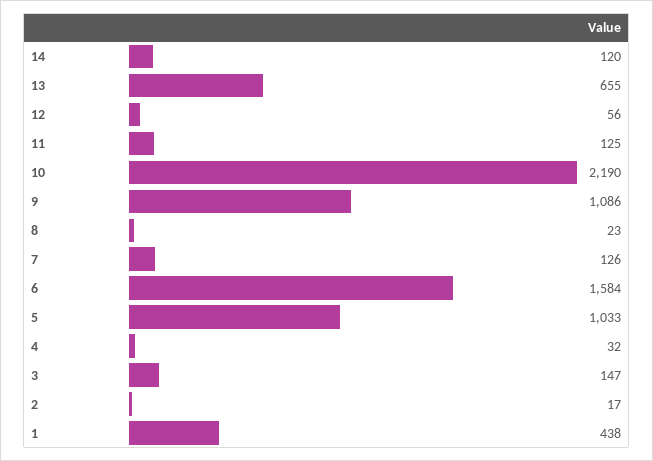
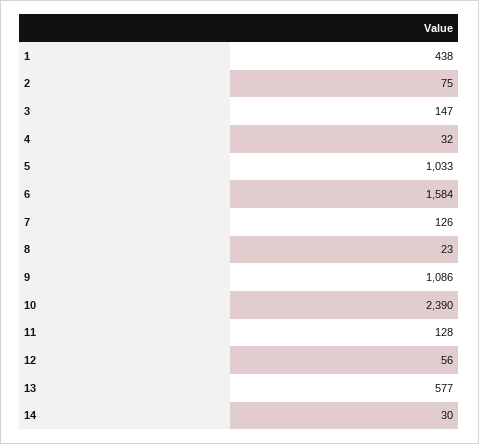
  {
-   "14": 120,
+   "14": 30,
-   "13": 655,
+   "13": 577,
    "12": 56,
-   "11": 125,
+   "11": 128,
-   "10": 2190,
+   "10": 2390,
    "9": 1086,
    "8": 23,
    "7": 126,
    "6": 1584,
    "5": 1033,
    "4": 32,
    "3": 147,
-   "2": 17,
+   "2": 75,
    "1": 438
  }

